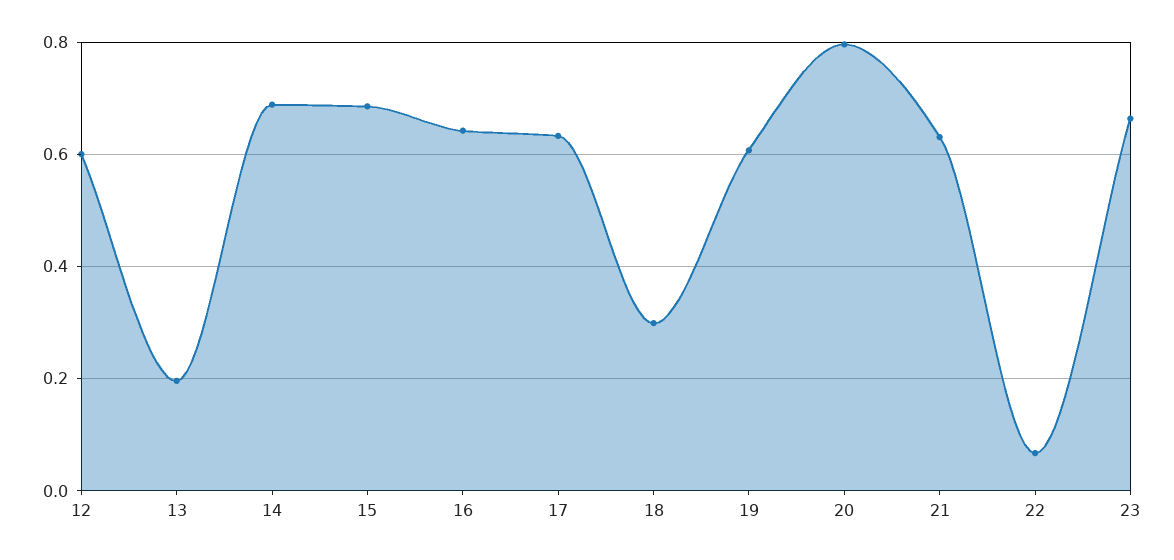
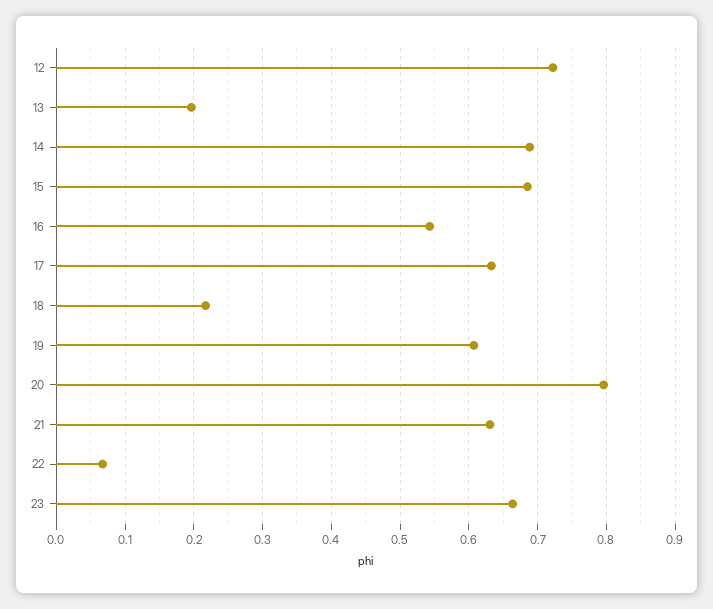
  {
-   "12": 0.6,
+   "12": 0.72,
    "13": 0.2,
    "14": 0.69,
    "15": 0.69,
-   "16": 0.64,
+   "16": 0.54,
    "17": 0.63,
-   "18": 0.3,
+   "18": 0.22,
    "19": 0.61,
    "20": 0.8,
    "21": 0.63,
    "22": 0.07,
    "23": 0.66
  }

